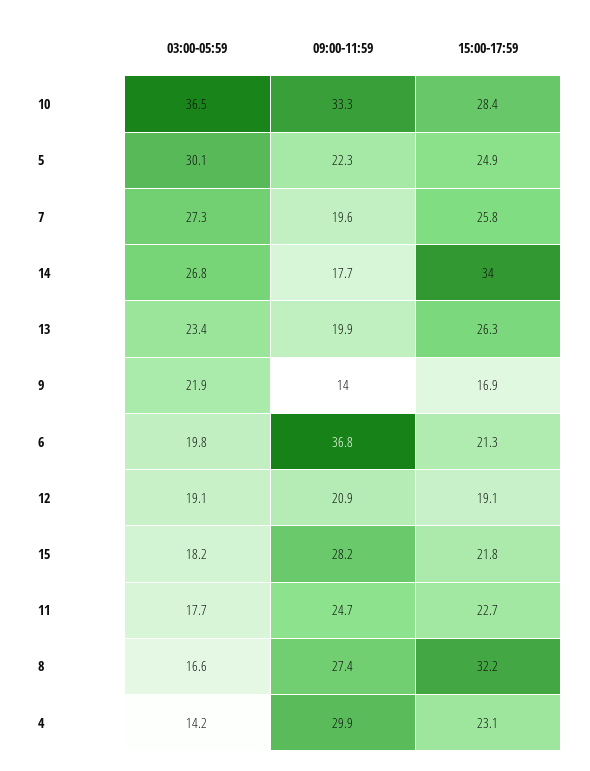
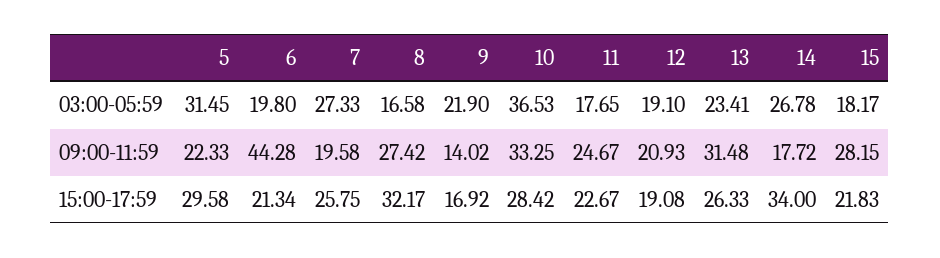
  {
    "03:00-05:59": {
      "10": 36.53,
-     "5": 30.1,
+     "5": 31.45,
      "7": 27.33,
      "14": 26.78,
      "13": 23.41,
      "9": 21.9,
      "6": 19.8,
      "12": 19.1,
      "15": 18.17,
      "11": 17.65,
-     "8": 16.58,
+     "8": 16.58
-     "4": 14.2
    },
    "09:00-11:59": {
      "10": 33.25,
      "5": 22.33,
      "7": 19.58,
      "14": 17.72,
-     "13": 19.9,
+     "13": 31.48,
      "9": 14.02,
-     "6": 36.8,
+     "6": 44.28,
      "12": 20.93,
      "15": 28.15,
      "11": 24.67,
-     "8": 27.42,
+     "8": 27.42
-     "4": 29.9
    },
    "15:00-17:59": {
      "10": 28.42,
-     "5": 24.9,
+     "5": 29.58,
      "7": 25.75,
      "14": 34,
      "13": 26.33,
      "9": 16.92,
      "6": 21.34,
      "12": 19.08,
      "15": 21.83,
      "11": 22.67,
-     "8": 32.17,
+     "8": 32.17
-     "4": 23.1
    }
  }

